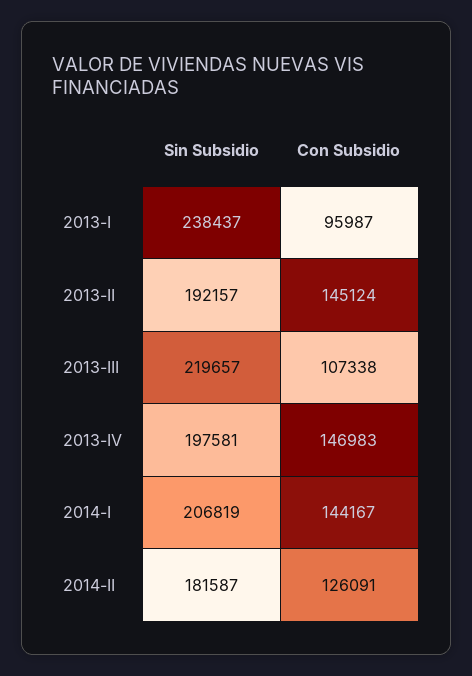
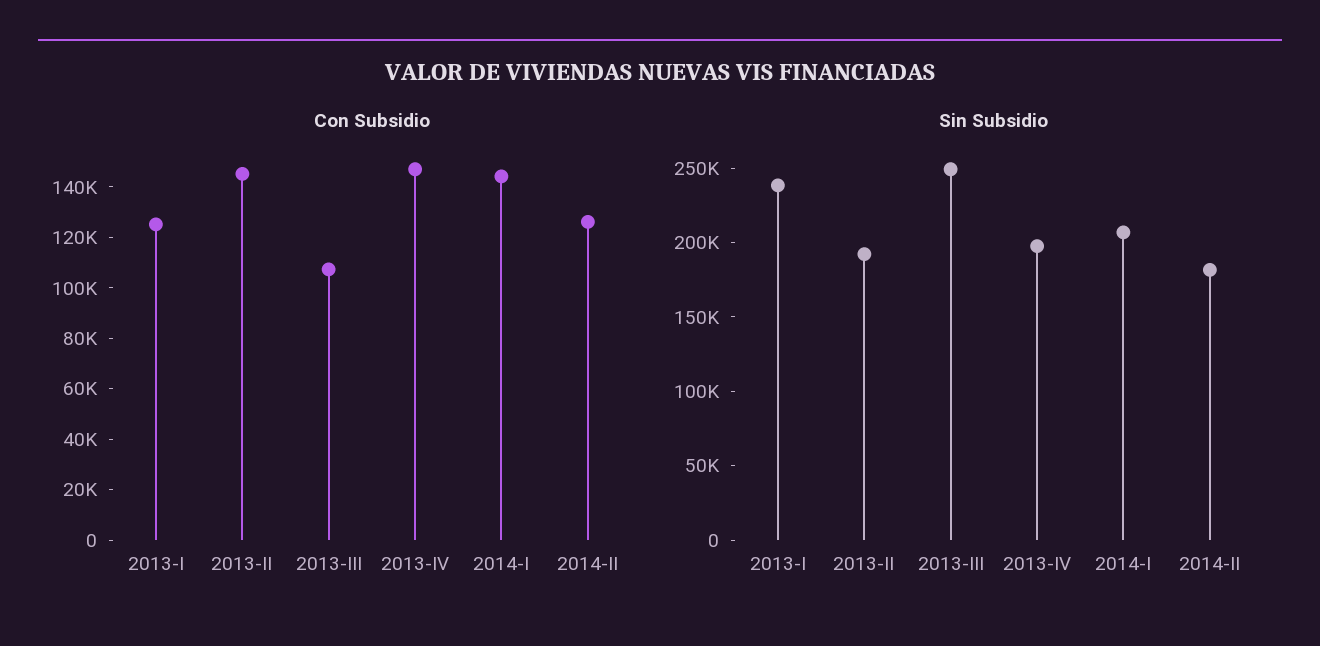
  {
    "Sin Subsidio": {
      "2013-I": 238437,
      "2013-II": 192157,
-     "2013-III": 219657,
+     "2013-III": 250000,
      "2013-IV": 197581,
      "2014-I": 206819,
      "2014-II": 181587
    },
    "Con Subsidio": {
-     "2013-I": 95987,
+     "2013-I": 125000,
      "2013-II": 145124,
      "2013-III": 107338,
      "2013-IV": 146983,
      "2014-I": 144167,
      "2014-II": 126091
    }
  }

